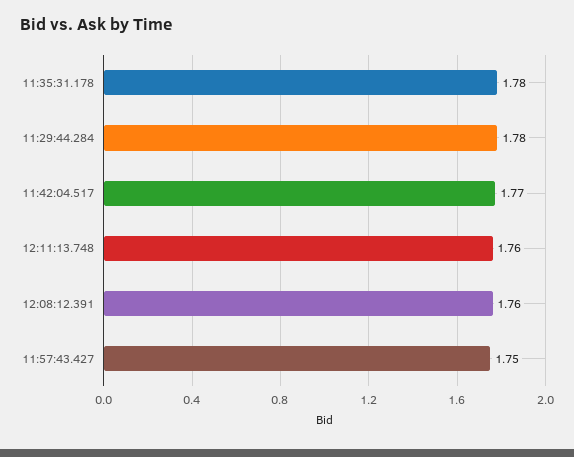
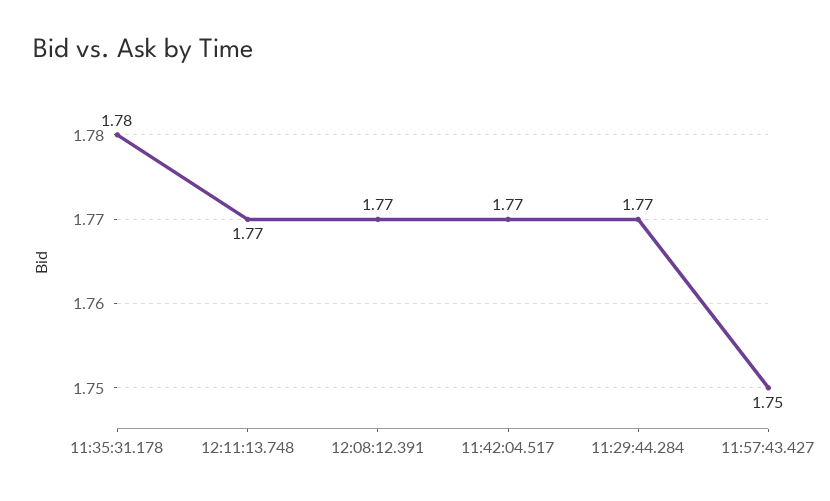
  {
    "11:35:31.178": 1.78,
-   "11:29:44.284": 1.78,
+   "11:29:44.284": 1.77,
    "11:42:04.517": 1.77,
-   "12:11:13.748": 1.76,
+   "12:11:13.748": 1.77,
-   "12:08:12.391": 1.76,
+   "12:08:12.391": 1.77,
    "11:57:43.427": 1.75
  }

